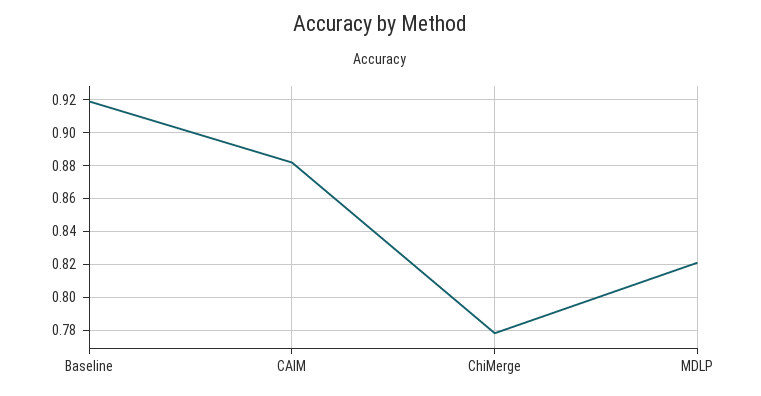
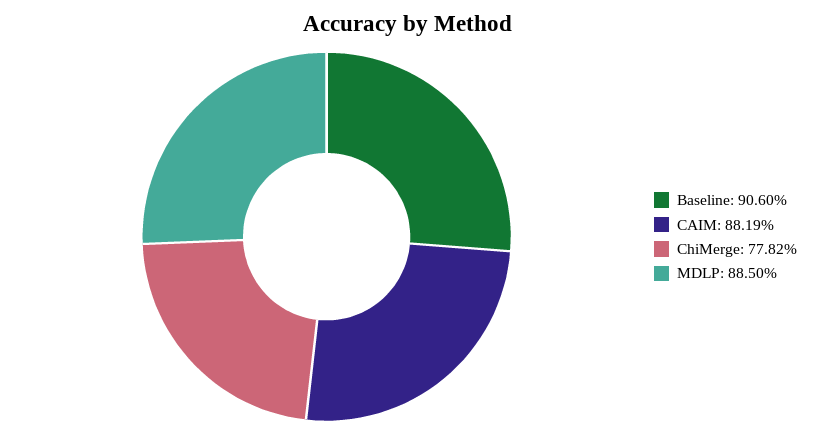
  {
-   "Baseline": 0.92,
+   "Baseline": 0.906,
    "CAIM": 0.8819,
    "ChiMerge": 0.7782,
-   "MDLP": 0.82
+   "MDLP": 0.885
  }

